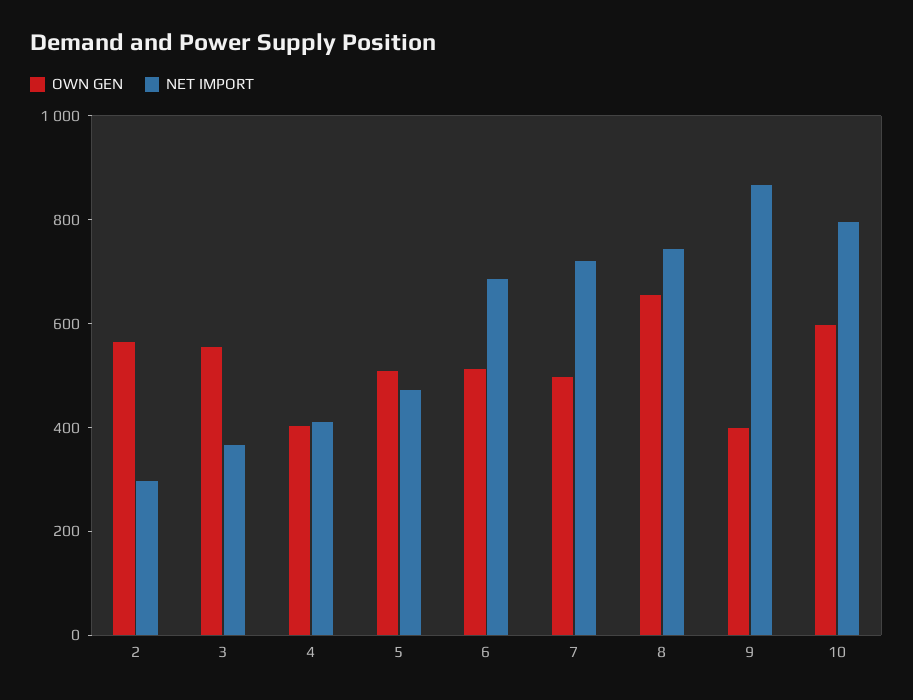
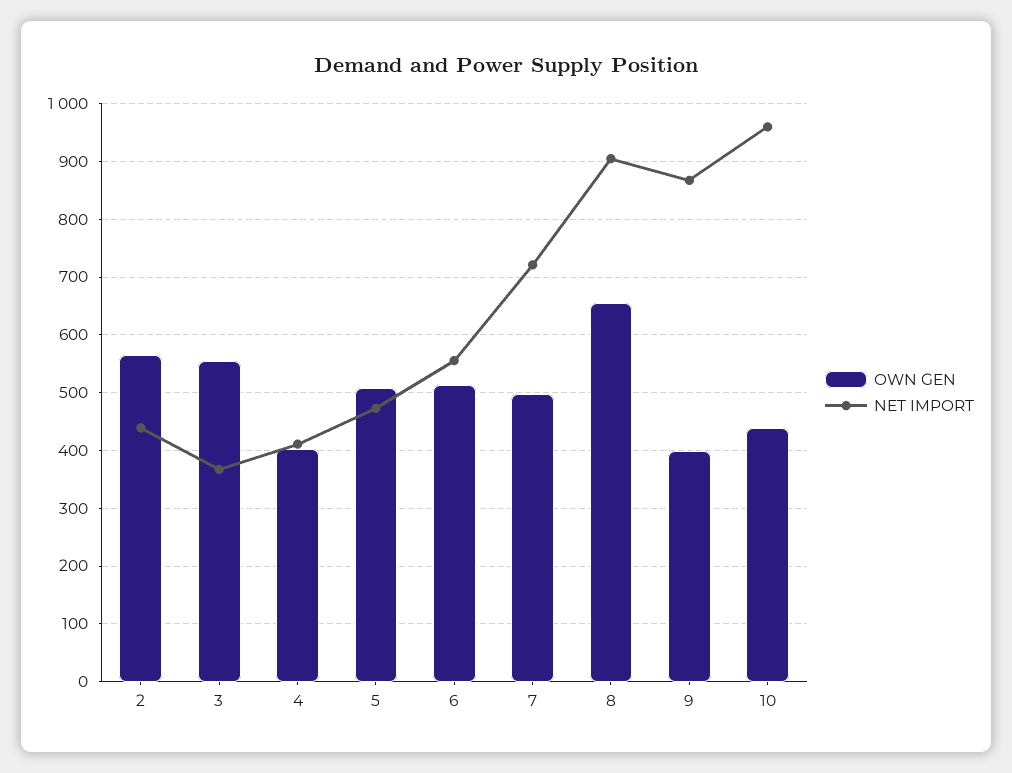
  {
    "OWN GEN": {
      "2": 560,
      "3": 560,
      "4": 400,
      "5": 500,
      "6": 520,
      "7": 500,
      "8": 660,
      "9": 400,
-     "10": 600
+     "10": 440
    },
    "NET IMPORT": {
-     "2": 300,
+     "2": 440,
      "3": 360,
      "4": 420,
      "5": 480,
-     "6": 700,
+     "6": 560,
      "7": 720,
-     "8": 750,
+     "8": 900,
      "9": 860,
-     "10": 800
+     "10": 960
    }
  }

